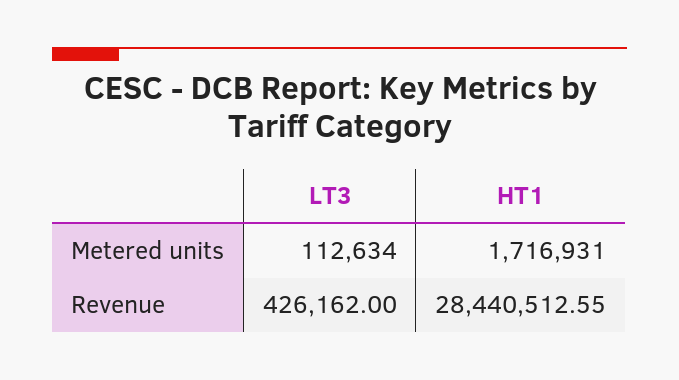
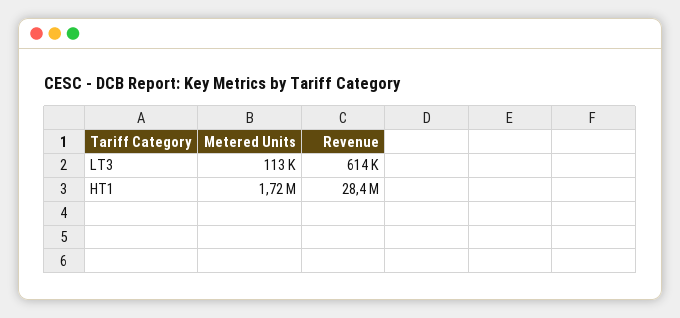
  {
    "LT3": {
      "Metered units": 112634,
-     "Revenue": 426162
+     "Revenue": 614000
    },
    "HT1": {
      "Metered units": 1716931,
      "Revenue": 28440512.55
    }
  }

